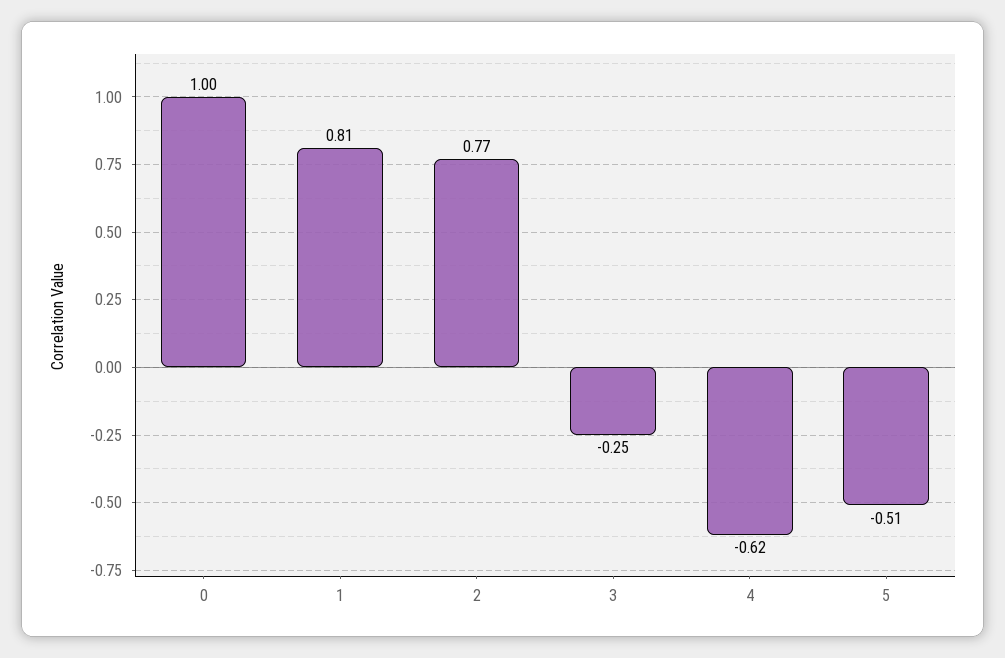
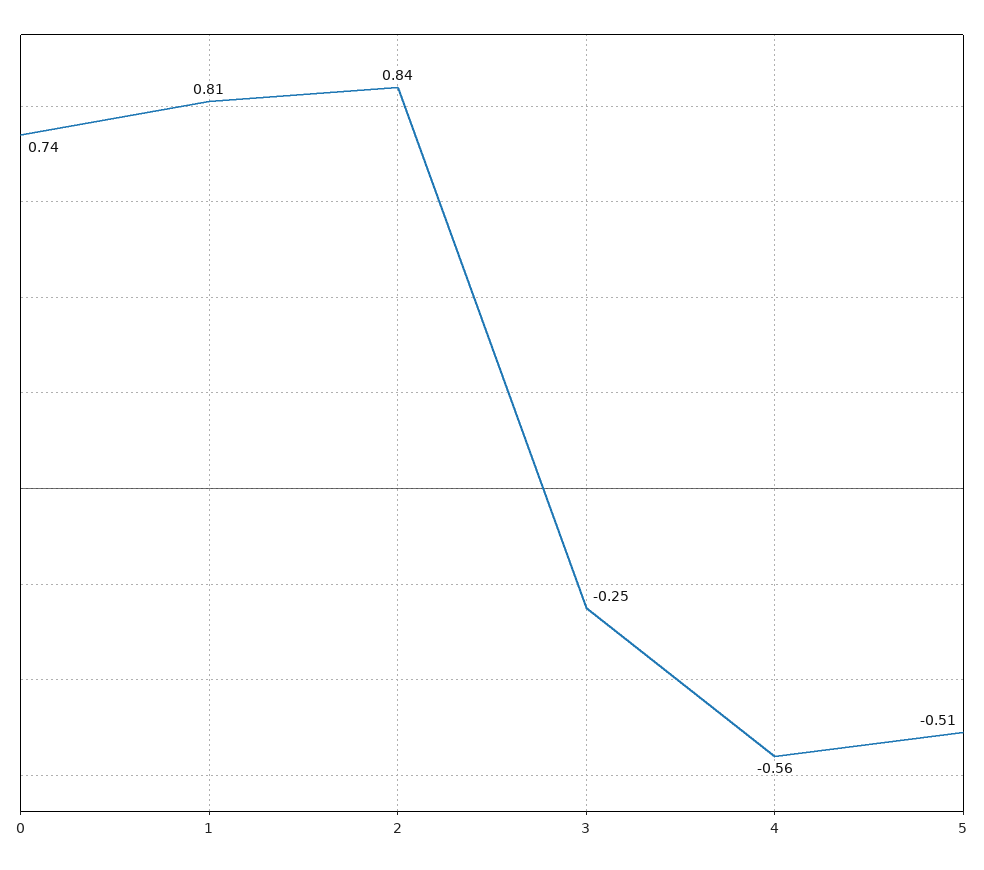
  {
-   "0": 1,
+   "0": 0.74,
    "1": 0.81,
-   "2": 0.77,
+   "2": 0.84,
    "3": -0.25,
-   "4": -0.62,
+   "4": -0.56,
    "5": -0.51
  }

